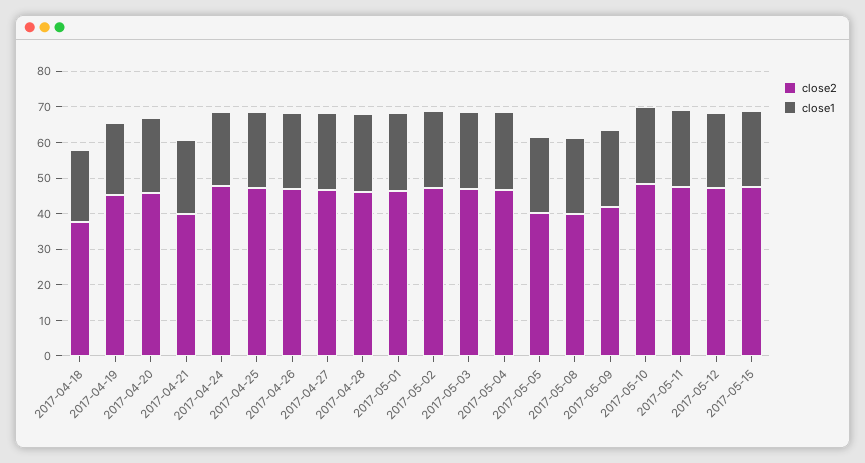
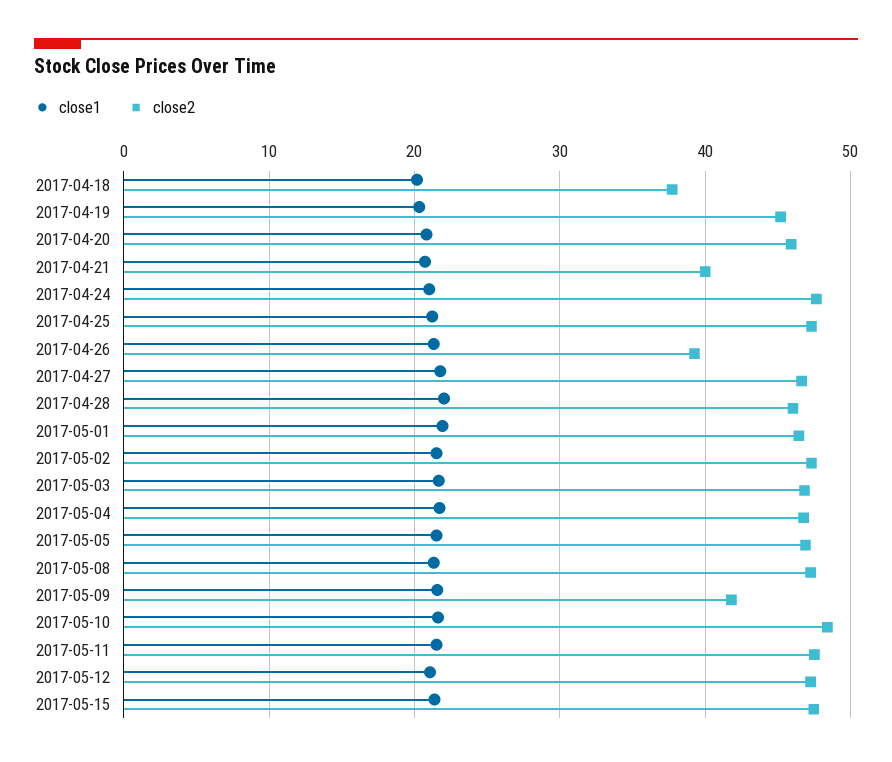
  {
    "close2": {
      "2017-04-18": 38,
      "2017-04-19": 45,
      "2017-04-20": 46,
      "2017-04-21": 40,
      "2017-04-24": 48,
      "2017-04-25": 47,
-     "2017-04-26": 47.5,
+     "2017-04-26": 39,
      "2017-04-27": 47,
      "2017-04-28": 46,
      "2017-05-01": 46,
      "2017-05-02": 47,
      "2017-05-03": 47,
      "2017-05-04": 47,
-     "2017-05-05": 40,
+     "2017-05-05": 47,
-     "2017-05-08": 40,
+     "2017-05-08": 47,
      "2017-05-09": 42,
      "2017-05-10": 48,
      "2017-05-11": 48,
      "2017-05-12": 47,
      "2017-05-15": 47
    },
    "close1": {
      "2017-04-18": 20,
      "2017-04-19": 20,
      "2017-04-20": 21,
      "2017-04-21": 21,
      "2017-04-24": 21,
      "2017-04-25": 21,
      "2017-04-26": 21,
      "2017-04-27": 22,
      "2017-04-28": 22,
      "2017-05-01": 22,
      "2017-05-02": 22,
      "2017-05-03": 22,
      "2017-05-04": 22,
      "2017-05-05": 22,
      "2017-05-08": 21,
      "2017-05-09": 22,
      "2017-05-10": 22,
      "2017-05-11": 22,
      "2017-05-12": 21,
      "2017-05-15": 21
    }
  }

